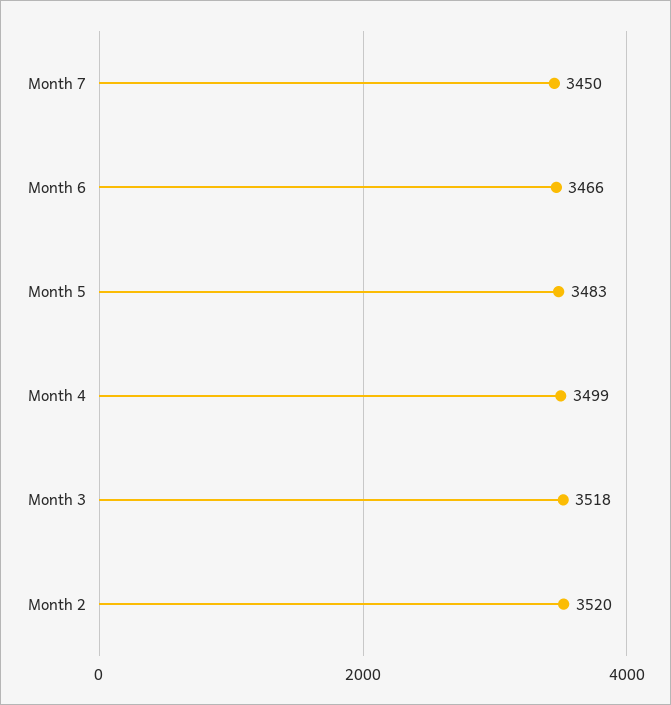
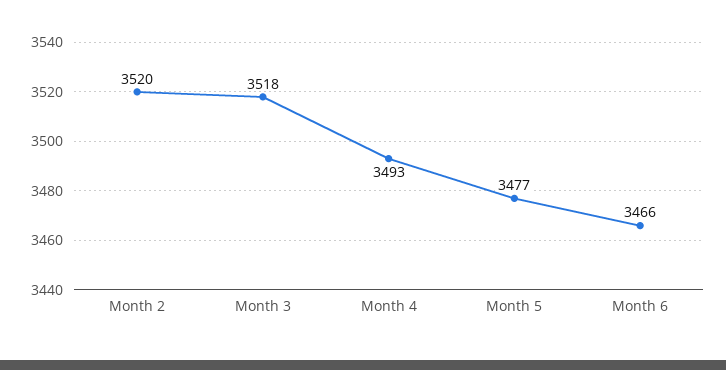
  {
-   "Month 7": 3450,
    "Month 6": 3466,
-   "Month 5": 3483,
+   "Month 5": 3477,
-   "Month 4": 3499,
+   "Month 4": 3493,
    "Month 3": 3518,
    "Month 2": 3520
  }

